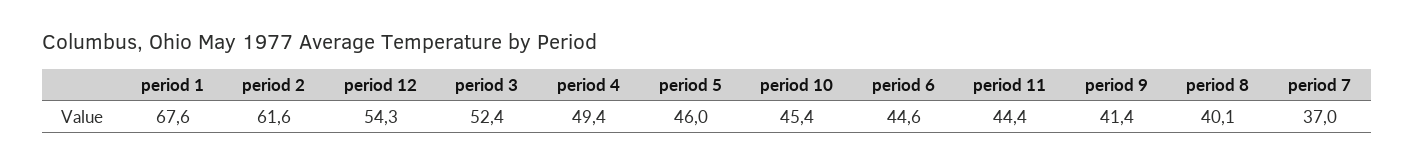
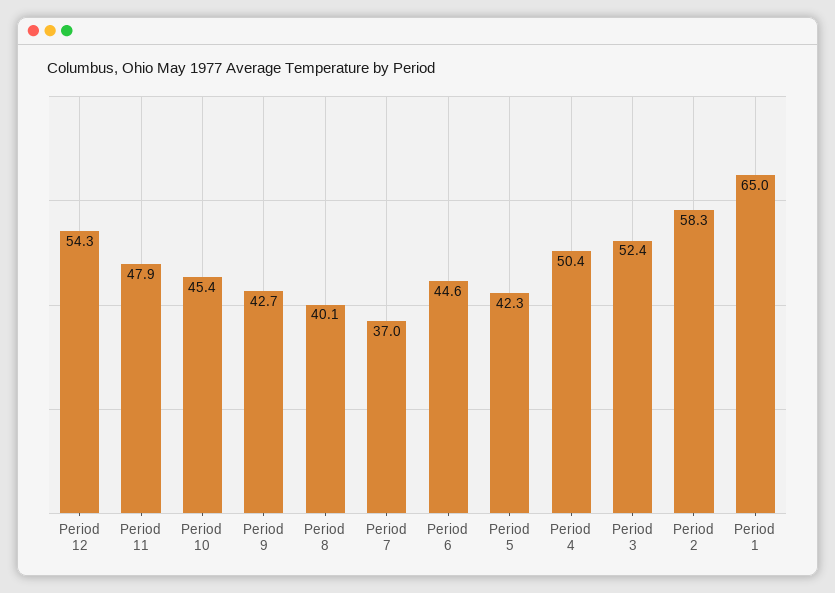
  {
-   "period 1": 67.6,
+   "period 1": 65,
-   "period 2": 61.6,
+   "period 2": 58.3,
    "period 12": 54.3,
    "period 3": 52.4,
-   "period 4": 49.4,
+   "period 4": 50.4,
-   "period 5": 46,
+   "period 5": 42.3,
    "period 10": 45.4,
    "period 6": 44.6,
-   "period 11": 44.4,
+   "period 11": 47.9,
-   "period 9": 41.4,
+   "period 9": 42.7,
    "period 8": 40.1,
    "period 7": 37
  }

